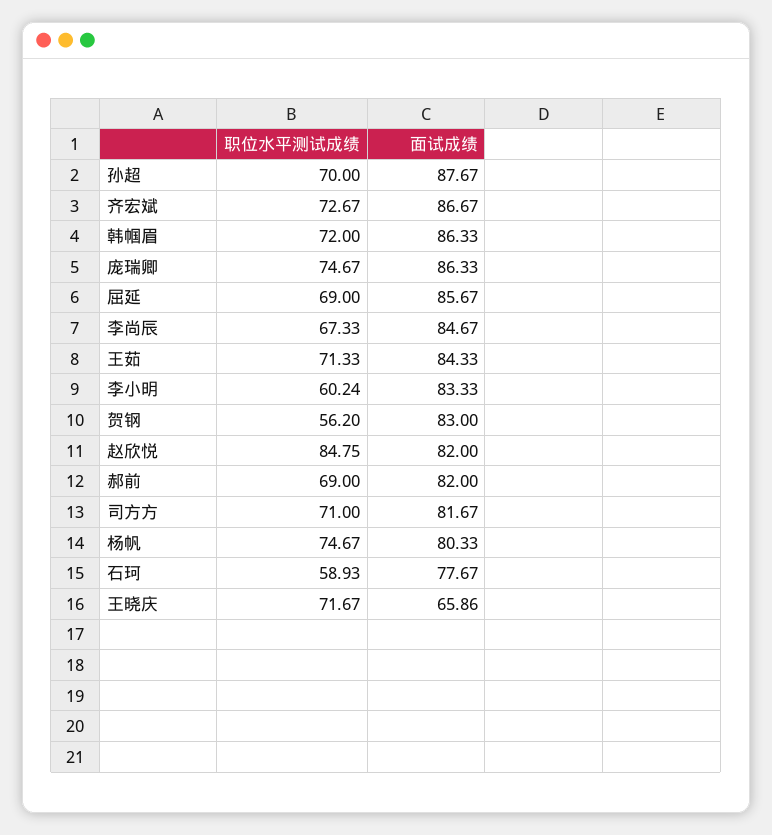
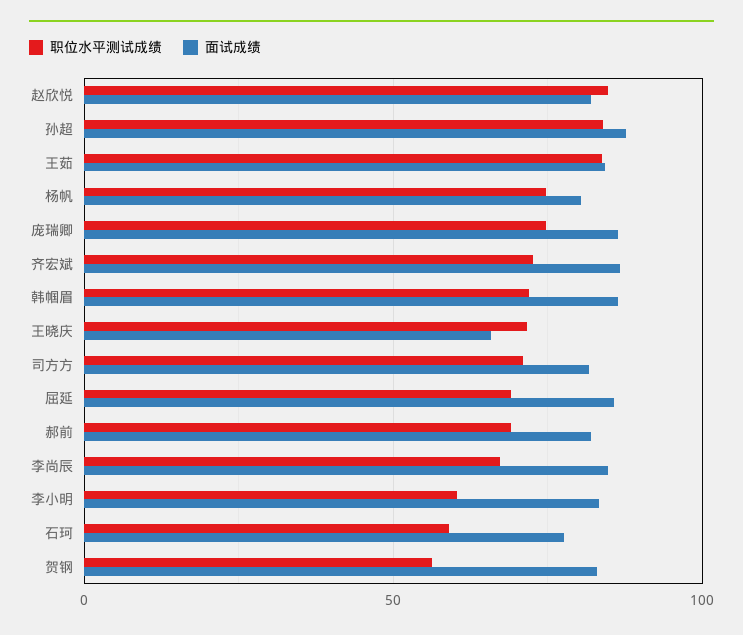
  {
    "职位水平测试成绩": {
-     "孙超": 70,
+     "孙超": 85,
      "齐宏斌": 72.67,
      "韩帼眉": 72,
      "庞瑞卿": 74.67,
      "屈延": 69,
      "李尚辰": 67.33,
-     "王茹": 71.33,
+     "王茹": 85,
      "李小明": 60.24,
      "贺钢": 56.2,
      "赵欣悦": 84.75,
      "郝前": 69,
      "司方方": 71,
      "杨帆": 74.67,
      "石珂": 58.93,
      "王晓庆": 71.67
    },
    "面试成绩": {
      "孙超": 87.67,
      "齐宏斌": 86.67,
      "韩帼眉": 86.33,
      "庞瑞卿": 86.33,
      "屈延": 85.67,
      "李尚辰": 84.67,
      "王茹": 84.33,
      "李小明": 83.33,
      "贺钢": 83,
      "赵欣悦": 82,
      "郝前": 82,
      "司方方": 81.67,
      "杨帆": 80.33,
      "石珂": 77.67,
      "王晓庆": 65.86
    }
  }

